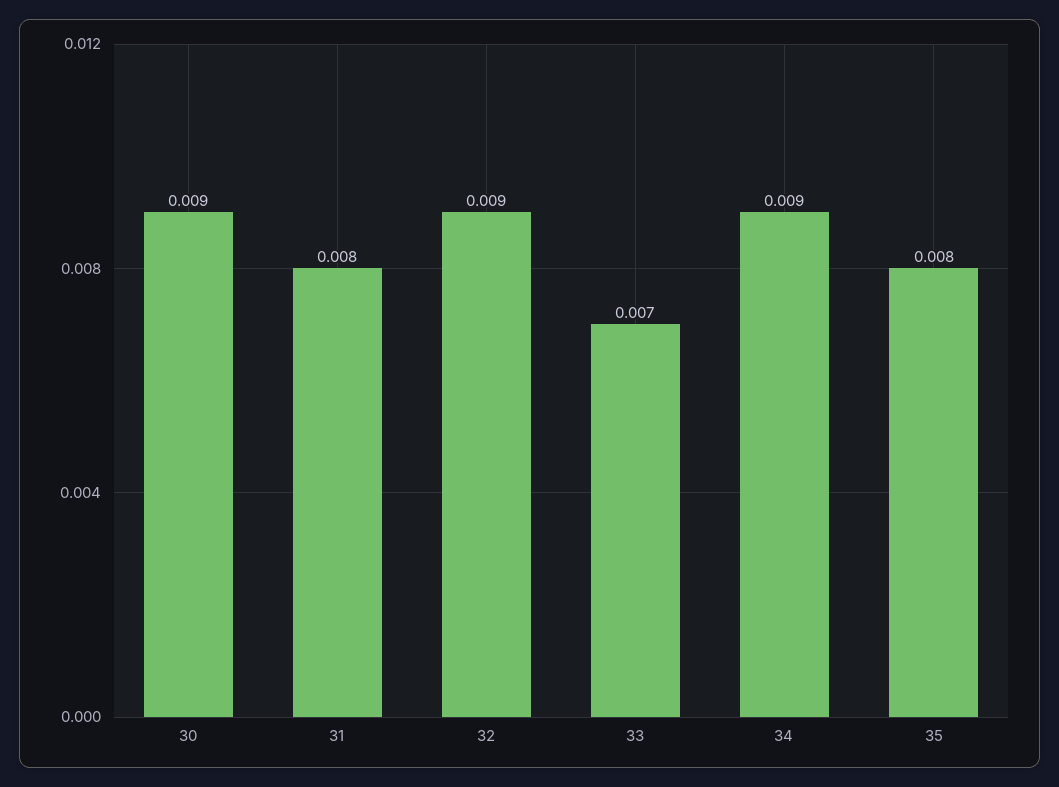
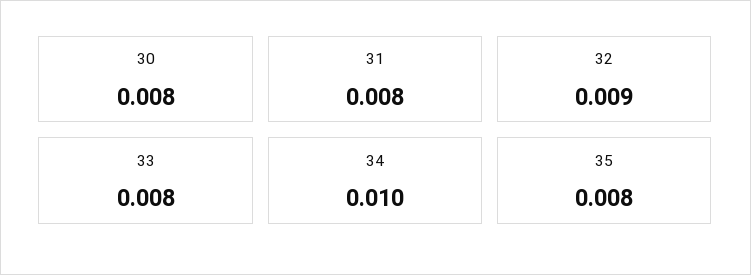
  {
-   "30": 0.009,
+   "30": 0.008,
    "31": 0.008,
    "32": 0.009,
-   "33": 0.007,
+   "33": 0.008,
-   "34": 0.009,
+   "34": 0.01,
    "35": 0.008
  }

